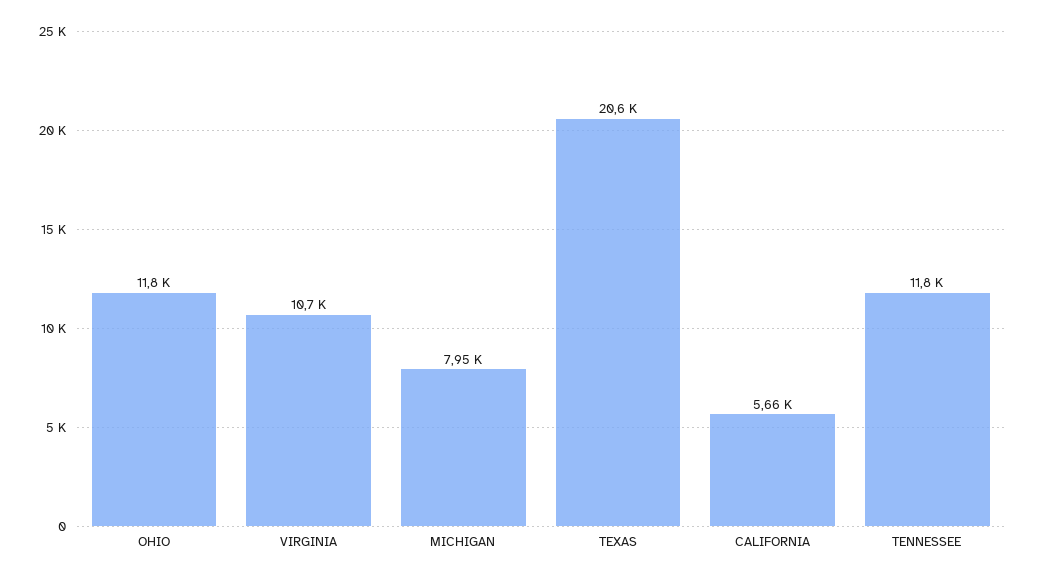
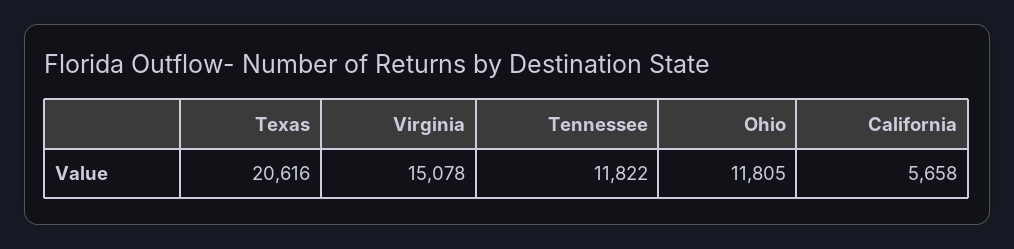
  {
    "OHIO": 11805,
-   "VIRGINIA": 10700,
+   "VIRGINIA": 15078,
-   "MICHIGAN": 7950,
    "TEXAS": 20616,
    "CALIFORNIA": 5658,
    "TENNESSEE": 11822
  }

